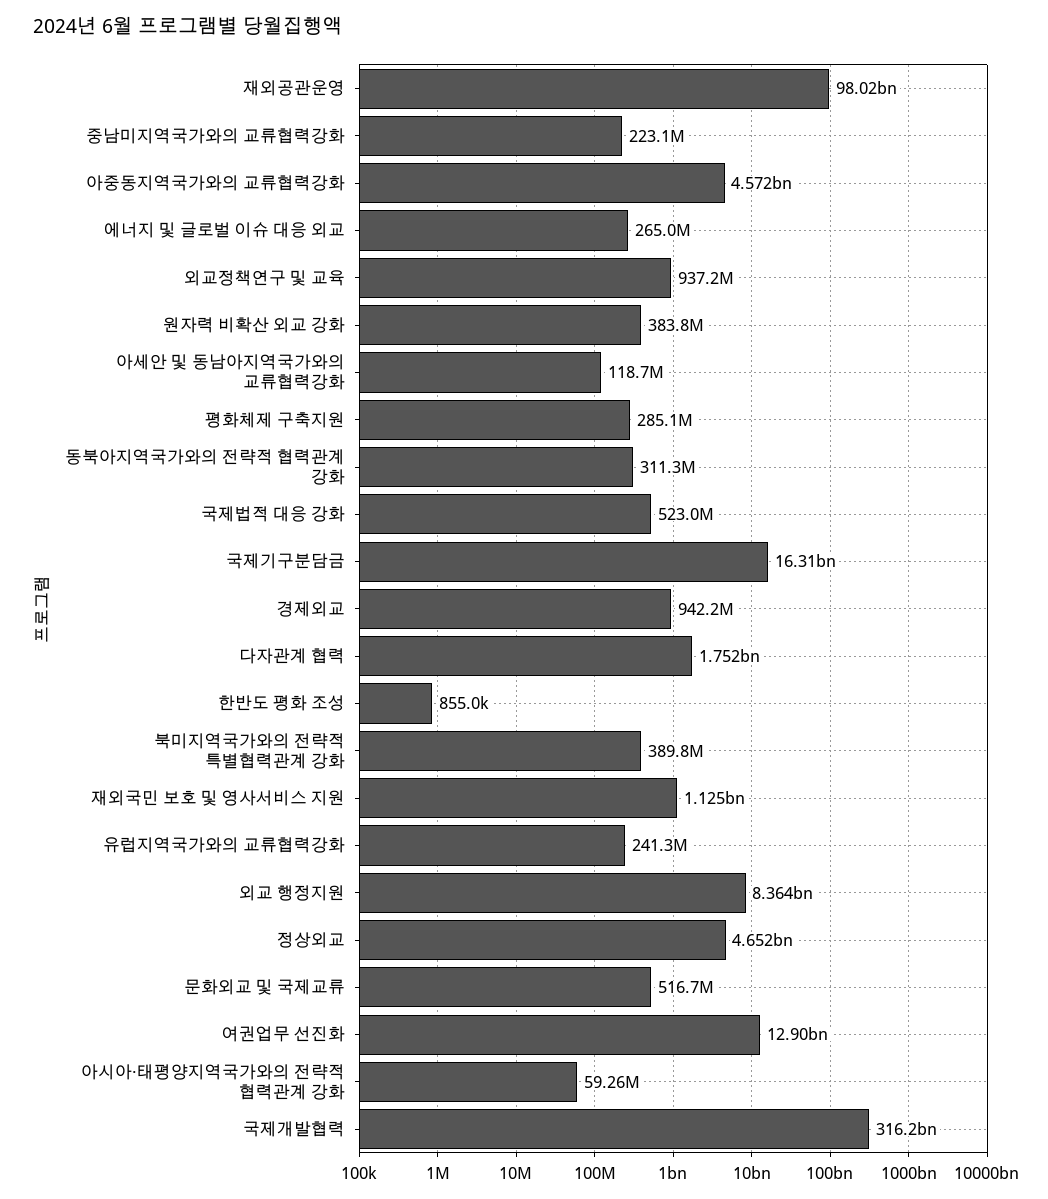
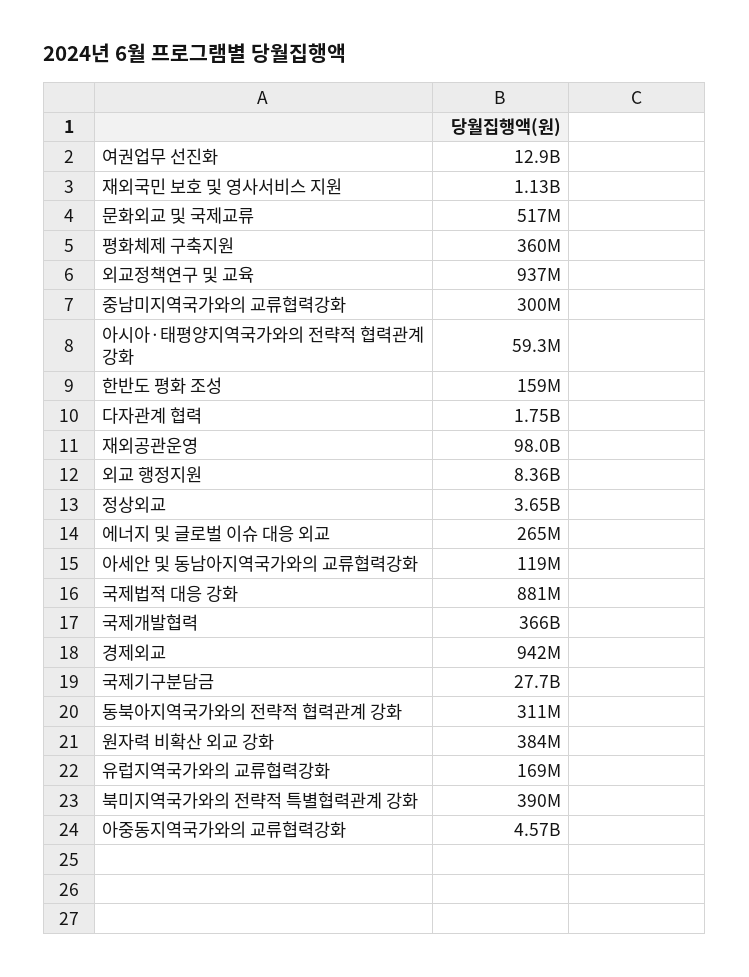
  {
    "재외공관운영": 98020000000,
-   "중남미지역국가와의 교류협력강화": 223100000,
+   "중남미지역국가와의 교류협력강화": 300000000,
    "아중동지역국가와의 교류협력강화": 4572000000,
    "에너지 및 글로벌 이슈 대응 외교": 265000000,
    "외교정책연구 및 교육": 937200000,
    "원자력 비확산 외교 강화": 383800000,
    "아세안 및 동남아지역국가와의 교류협력강화": 118700000,
-   "평화체제 구축지원": 285100000,
+   "평화체제 구축지원": 360000000,
    "동북아지역국가와의 전략적 협력관계 강화": 311300000,
-   "국제법적 대응 강화": 523000000,
+   "국제법적 대응 강화": 881000000,
-   "국제기구분담금": 16310000000,
+   "국제기구분담금": 27700000000,
    "경제외교": 942200000,
    "다자관계 협력": 1752000000,
-   "한반도 평화 조성": 855000,
+   "한반도 평화 조성": 159000000,
    "북미지역국가와의 전략적 특별협력관계 강화": 389800000,
    "재외국민 보호 및 영사서비스 지원": 1125000000,
-   "유럽지역국가와의 교류협력강화": 241300000,
+   "유럽지역국가와의 교류협력강화": 169000000,
    "외교 행정지원": 8364000000,
-   "정상외교": 4652000000,
+   "정상외교": 3650000000,
    "문화외교 및 국제교류": 516700000,
    "여권업무 선진화": 12900000000,
    "아시아·태평양지역국가와의 전략적 협력관계 강화": 59260000,
-   "국제개발협력": 316200000000
+   "국제개발협력": 366000000000
  }

